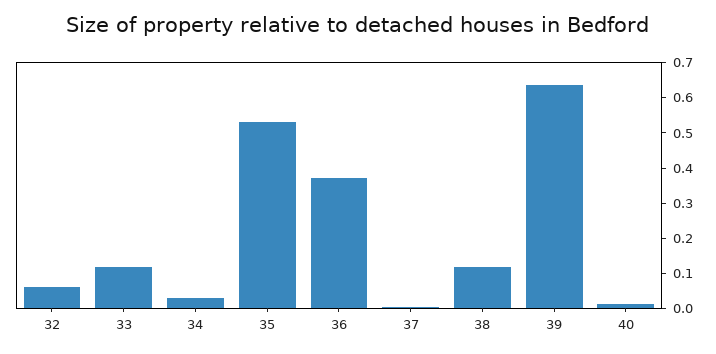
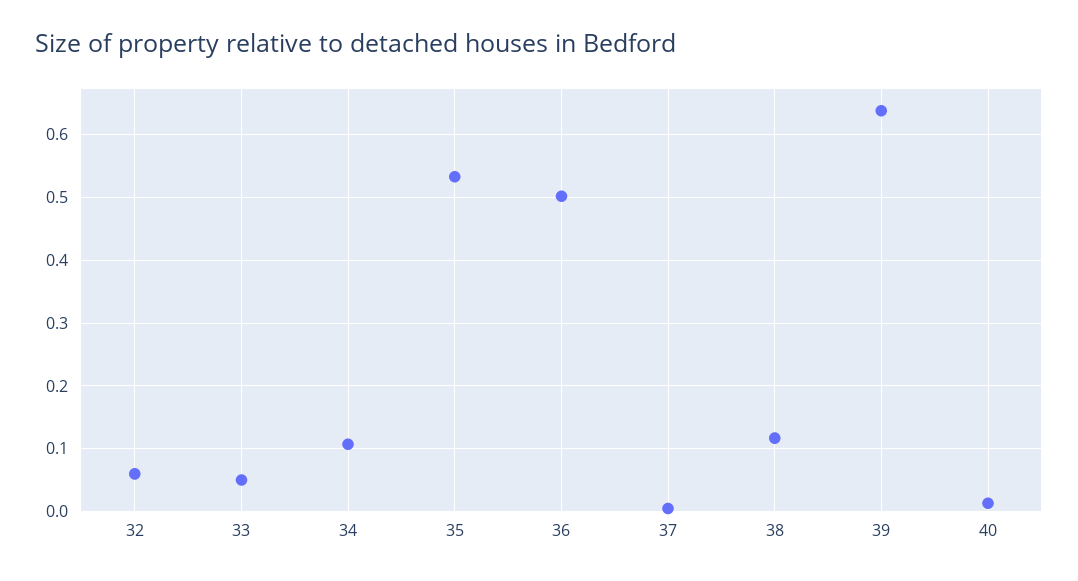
  {
    "32": 0.06,
-   "33": 0.125,
+   "33": 0.05,
-   "34": 0.025,
+   "34": 0.11,
    "35": 0.53,
-   "36": 0.375,
+   "36": 0.5,
    "37": 0,
    "38": 0.12,
    "39": 0.64,
    "40": 0.01
  }

